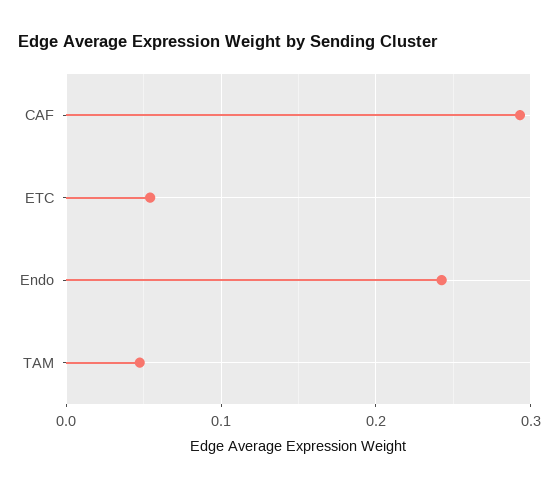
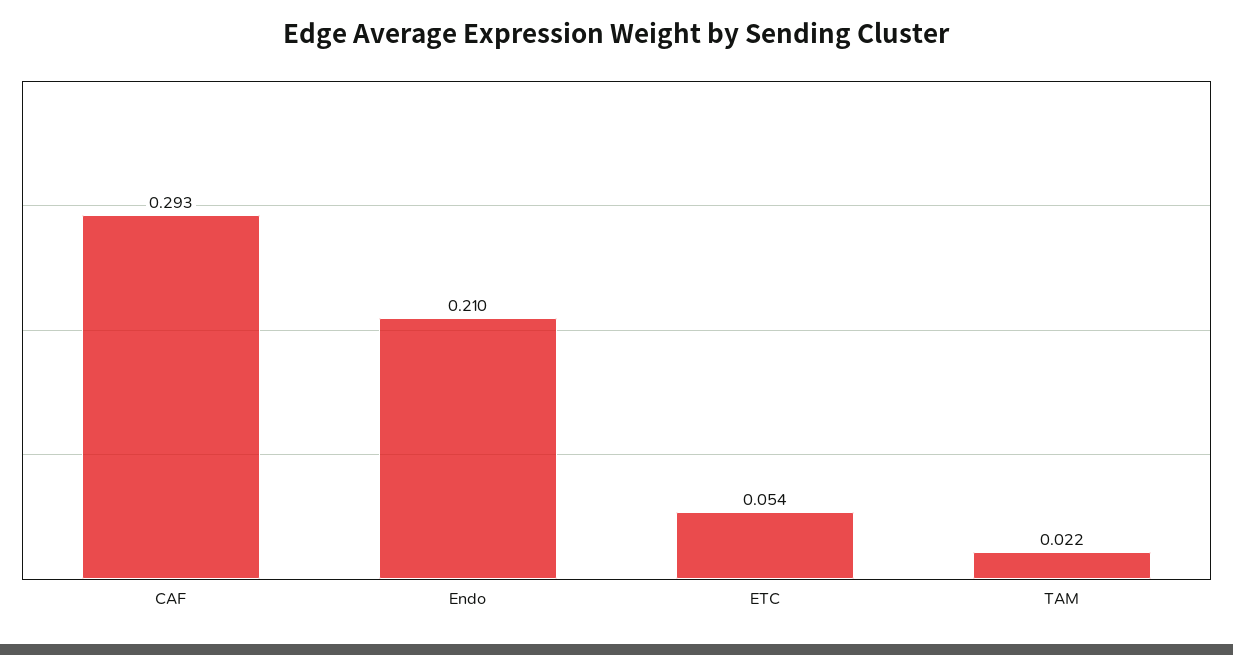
  {
    "CAF": 0.293,
    "ETC": 0.054,
-   "Endo": 0.24,
+   "Endo": 0.21,
-   "TAM": 0.05
+   "TAM": 0.022
  }

